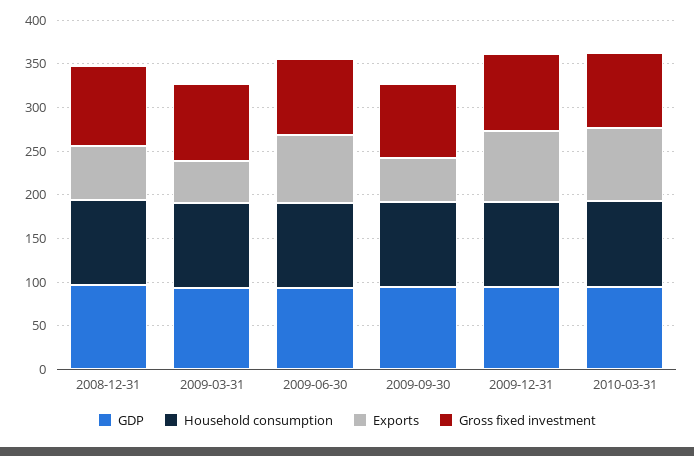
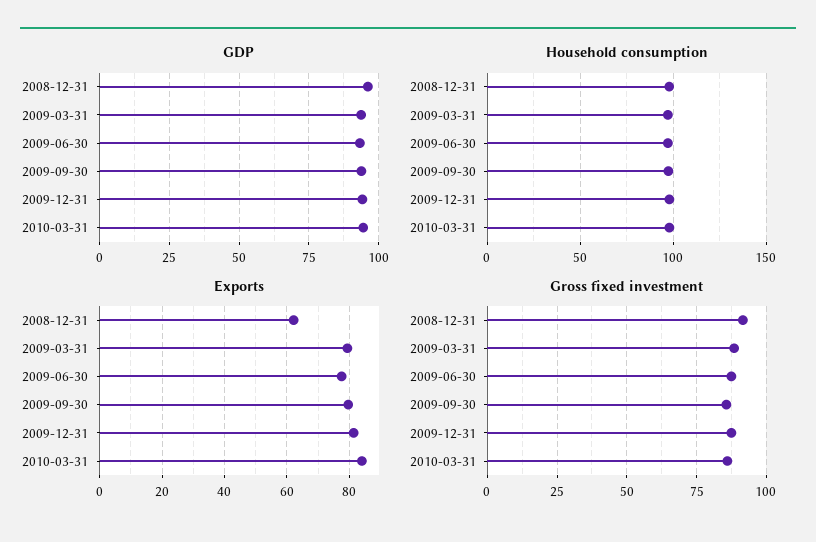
  {
    "GDP": {
      "2008-12-31": 95,
      "2009-03-31": 92.5,
      "2009-06-30": 92.5,
      "2009-09-30": 95,
      "2009-12-31": 95,
      "2010-03-31": 95
    },
    "Household consumption": {
      "2008-12-31": 100,
      "2009-03-31": 95,
      "2009-06-30": 95,
      "2009-09-30": 95,
      "2009-12-31": 100,
      "2010-03-31": 100
    },
    "Exports": {
      "2008-12-31": 62,
-     "2009-03-31": 50,
+     "2009-03-31": 80,
      "2009-06-30": 78,
-     "2009-09-30": 50,
+     "2009-09-30": 80,
      "2009-12-31": 82,
      "2010-03-31": 84
    },
    "Gross fixed investment": {
      "2008-12-31": 92.5,
      "2009-03-31": 87.5,
      "2009-06-30": 87.5,
      "2009-09-30": 85,
      "2009-12-31": 87.5,
      "2010-03-31": 85
    }
  }

